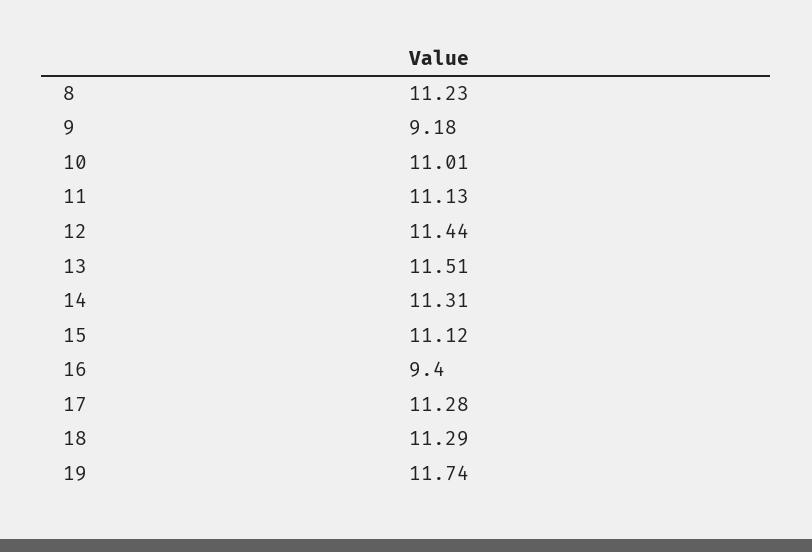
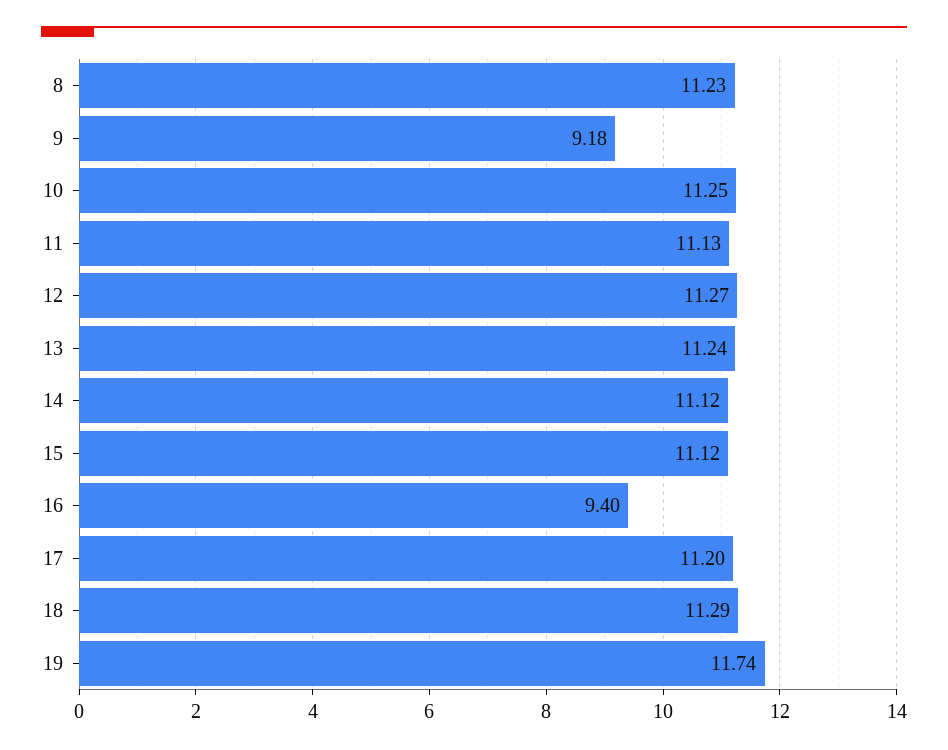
  {
    "8": 11.23,
    "9": 9.18,
-   "10": 11.01,
+   "10": 11.25,
    "11": 11.13,
-   "12": 11.44,
+   "12": 11.27,
-   "13": 11.51,
+   "13": 11.24,
-   "14": 11.31,
+   "14": 11.12,
    "15": 11.12,
    "16": 9.4,
-   "17": 11.28,
+   "17": 11.2,
    "18": 11.29,
    "19": 11.74
  }

